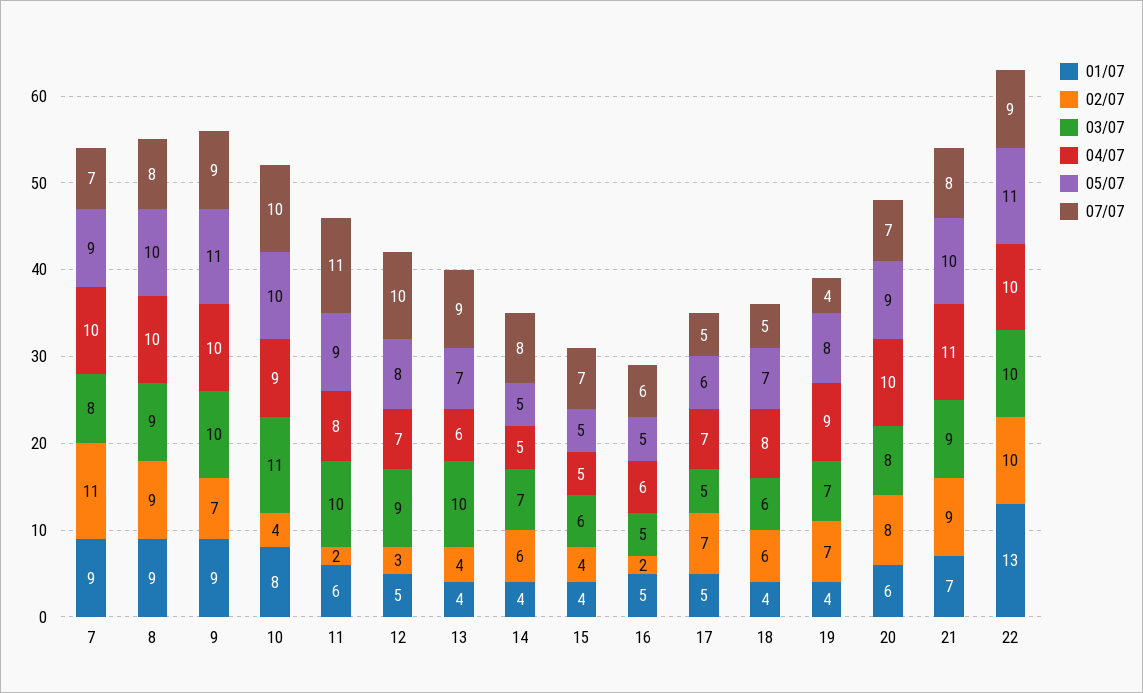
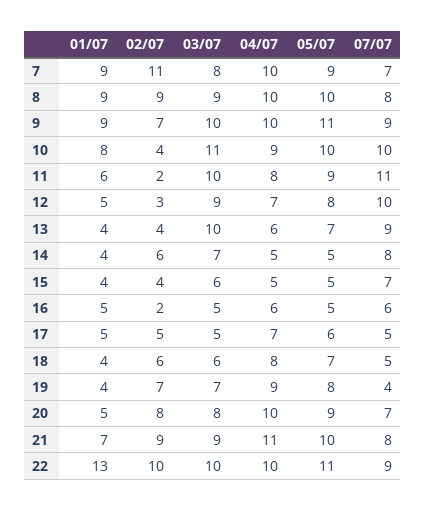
  {
    "01/07": {
      "7": 9,
      "8": 9,
      "9": 9,
      "10": 8,
      "11": 6,
      "12": 5,
      "13": 4,
      "14": 4,
      "15": 4,
      "16": 5,
      "17": 5,
      "18": 4,
      "19": 4,
-     "20": 6,
+     "20": 5,
      "21": 7,
      "22": 13
    },
    "02/07": {
      "7": 11,
      "8": 9,
      "9": 7,
      "10": 4,
      "11": 2,
      "12": 3,
      "13": 4,
      "14": 6,
      "15": 4,
      "16": 2,
-     "17": 7,
+     "17": 5,
      "18": 6,
      "19": 7,
      "20": 8,
      "21": 9,
      "22": 10
    },
    "03/07": {
      "7": 8,
      "8": 9,
      "9": 10,
      "10": 11,
      "11": 10,
      "12": 9,
      "13": 10,
      "14": 7,
      "15": 6,
      "16": 5,
      "17": 5,
      "18": 6,
      "19": 7,
      "20": 8,
      "21": 9,
      "22": 10
    },
    "04/07": {
      "7": 10,
      "8": 10,
      "9": 10,
      "10": 9,
      "11": 8,
      "12": 7,
      "13": 6,
      "14": 5,
      "15": 5,
      "16": 6,
      "17": 7,
      "18": 8,
      "19": 9,
      "20": 10,
      "21": 11,
      "22": 10
    },
    "05/07": {
      "7": 9,
      "8": 10,
      "9": 11,
      "10": 10,
      "11": 9,
      "12": 8,
      "13": 7,
      "14": 5,
      "15": 5,
      "16": 5,
      "17": 6,
      "18": 7,
      "19": 8,
      "20": 9,
      "21": 10,
      "22": 11
    },
    "07/07": {
      "7": 7,
      "8": 8,
      "9": 9,
      "10": 10,
      "11": 11,
      "12": 10,
      "13": 9,
      "14": 8,
      "15": 7,
      "16": 6,
      "17": 5,
      "18": 5,
      "19": 4,
      "20": 7,
      "21": 8,
      "22": 9
    }
  }

